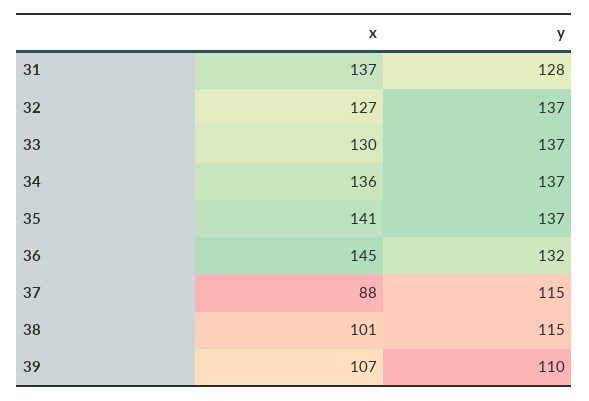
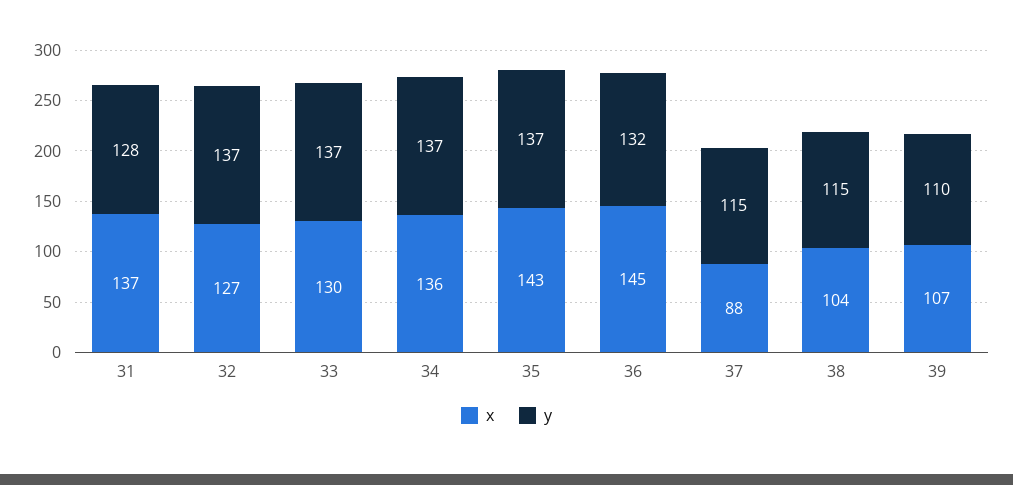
  {
    "x": {
      "31": 137,
      "32": 127,
      "33": 130,
      "34": 136,
-     "35": 141,
+     "35": 143,
      "36": 145,
      "37": 88,
-     "38": 101,
+     "38": 104,
      "39": 107
    },
    "y": {
      "31": 128,
      "32": 137,
      "33": 137,
      "34": 137,
      "35": 137,
      "36": 132,
      "37": 115,
      "38": 115,
      "39": 110
    }
  }

